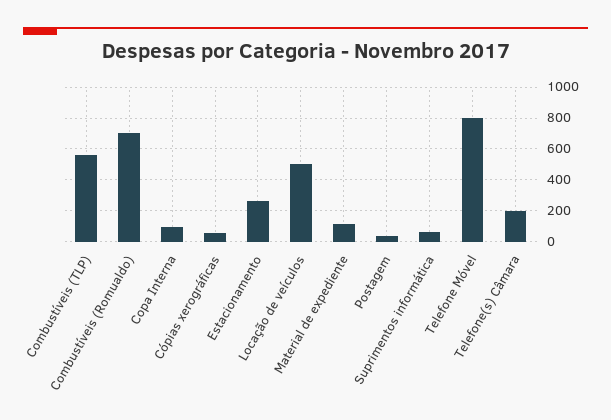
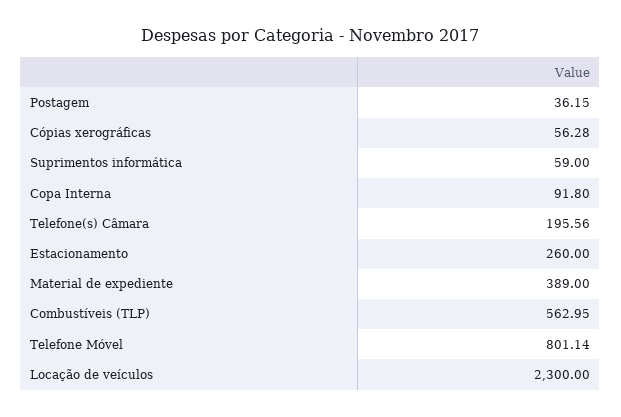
  {
    "Combustíveis (TLP)": 562.95,
-   "Combustíveis (Romualdo)": 700,
    "Copa Interna": 91.8,
    "Cópias xerográficas": 56.28,
    "Estacionamento": 260,
-   "Locação de veículos": 500,
+   "Locação de veículos": 2300,
-   "Material de expediente": 100,
+   "Material de expediente": 389,
    "Postagem": 36.15,
    "Suprimentos informática": 59,
    "Telefone Móvel": 801.14,
    "Telefone(s) Câmara": 195.56
  }

